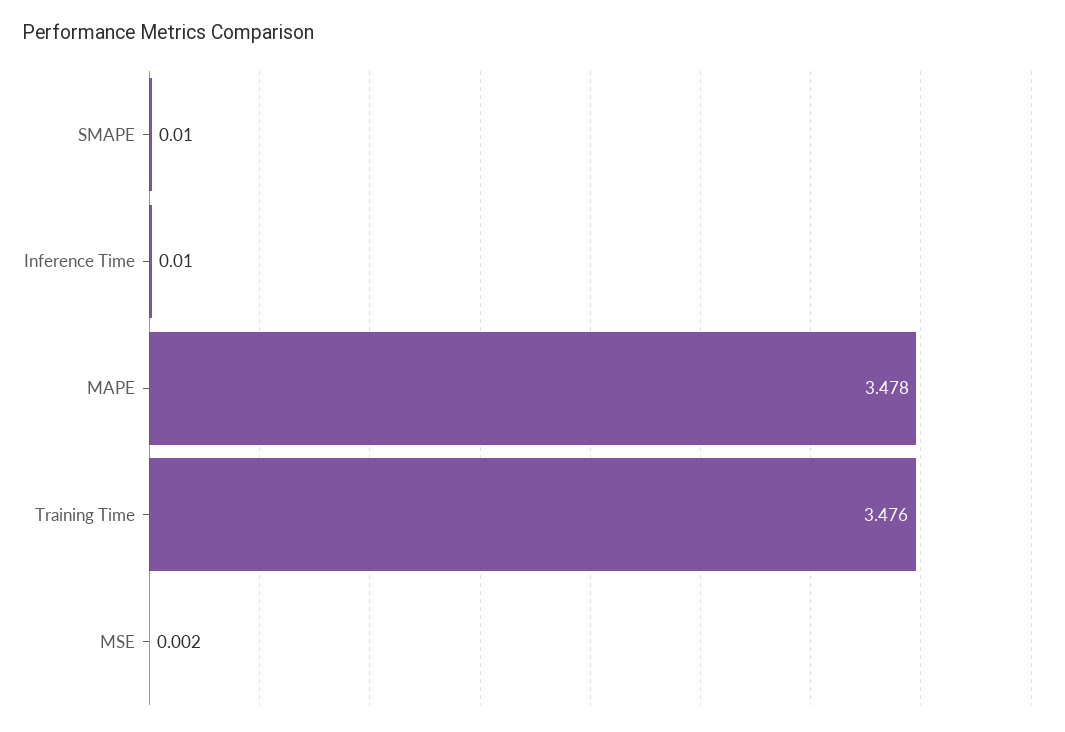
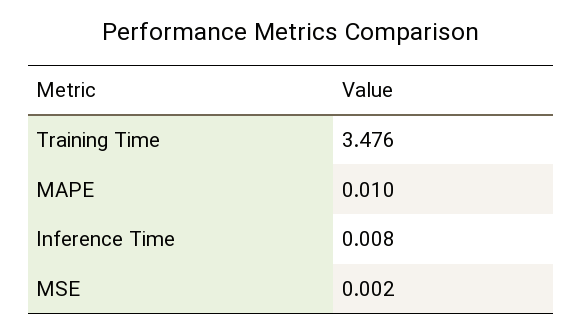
  {
-   "SMAPE": 0.01,
-   "Inference Time": 0.01,
+   "Inference Time": 0.008,
-   "MAPE": 3.478,
+   "MAPE": 0.01,
    "Training Time": 3.476,
    "MSE": 0.002
  }

